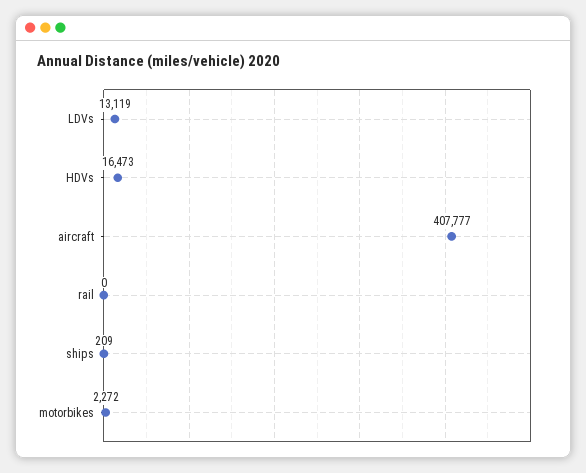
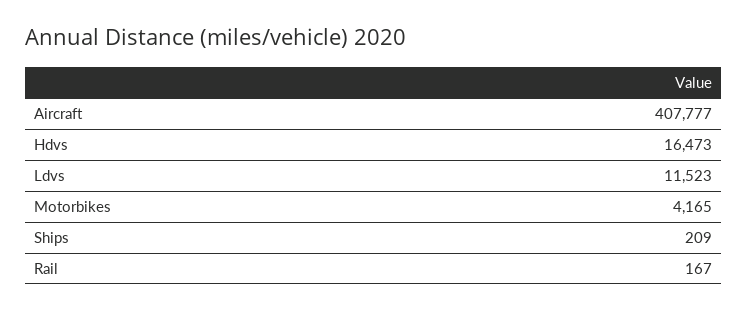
  {
-   "LDVs": 13119,
+   "LDVs": 11523,
    "HDVs": 16473,
    "aircraft": 407777,
-   "rail": 0,
+   "rail": 167,
    "ships": 209,
-   "motorbikes": 2272
+   "motorbikes": 4165
  }

